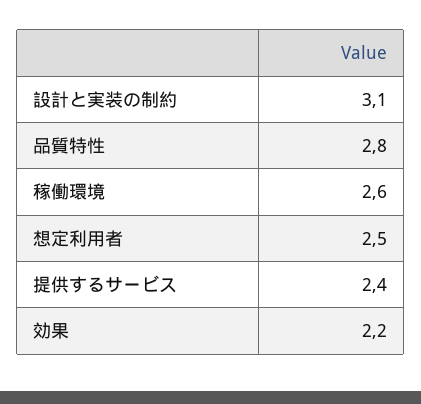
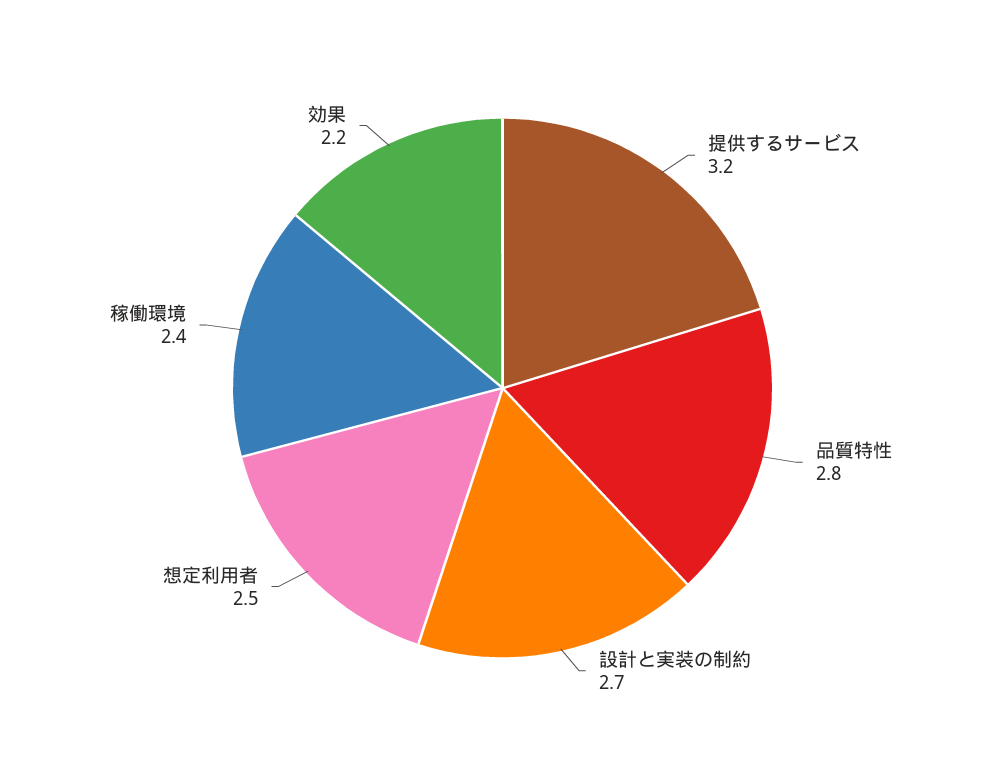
  {
-   "設計と実装の制約": 3.1,
+   "設計と実装の制約": 2.7,
    "品質特性": 2.8,
-   "稼働環境": 2.6,
+   "稼働環境": 2.4,
    "想定利用者": 2.5,
-   "提供するサービス": 2.4,
+   "提供するサービス": 3.2,
    "効果": 2.2
  }

